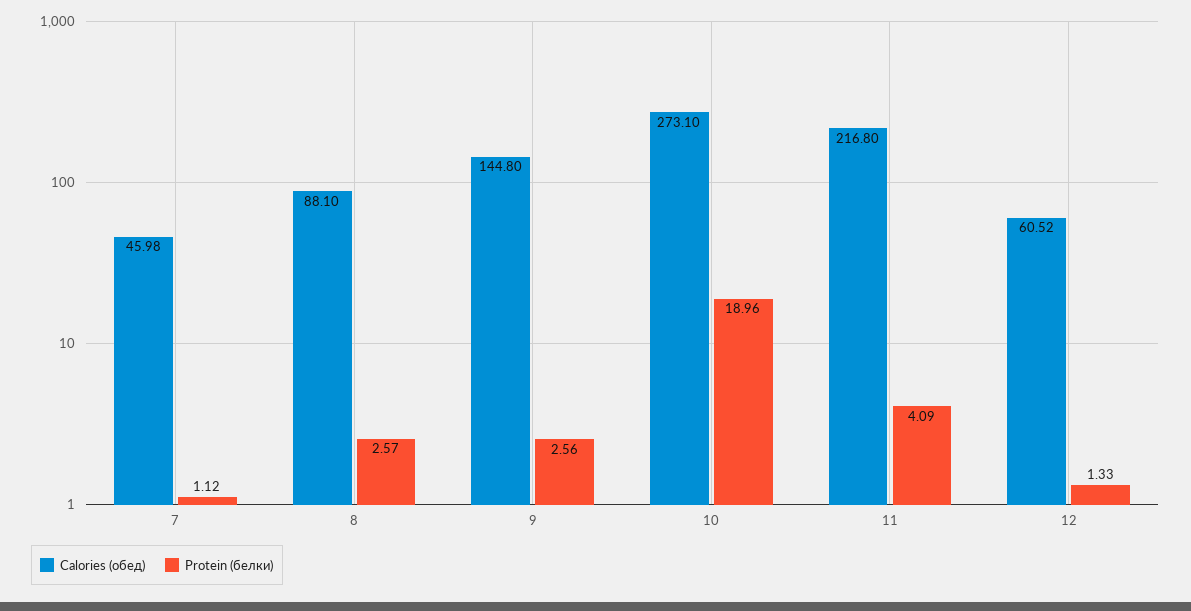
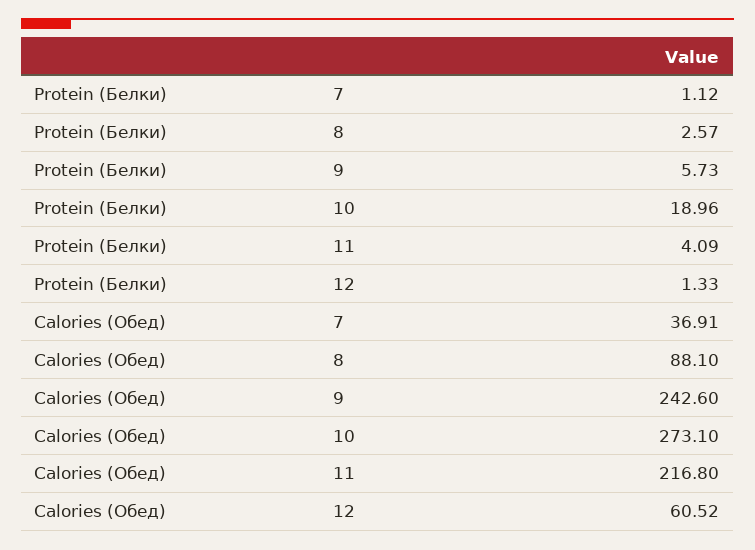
  {
    "Calories (обед)": {
-     "7": 45.98,
+     "7": 36.91,
      "8": 88.1,
-     "9": 144.8,
+     "9": 242.6,
      "10": 273.1,
      "11": 216.8,
      "12": 60.52
    },
    "Protein (белки)": {
      "7": 1.12,
      "8": 2.57,
-     "9": 2.56,
+     "9": 5.73,
      "10": 18.96,
      "11": 4.09,
      "12": 1.33
    }
  }

